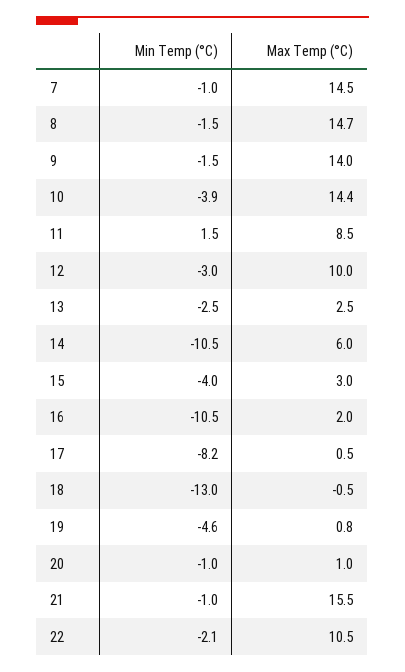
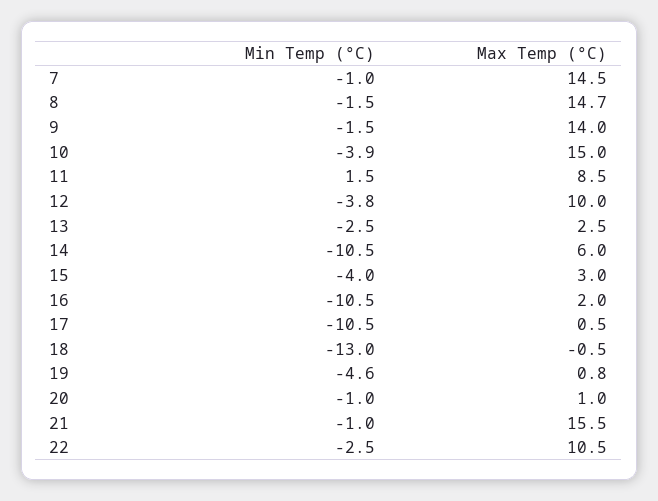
  {
    "Min Temp (°C)": {
      "7": -1,
      "8": -1.5,
      "9": -1.5,
      "10": -3.9,
      "11": 1.5,
-     "12": -3,
+     "12": -3.8,
      "13": -2.5,
      "14": -10.5,
      "15": -4,
      "16": -10.5,
-     "17": -8.2,
+     "17": -10.5,
      "18": -13,
      "19": -4.6,
      "20": -1,
      "21": -1,
-     "22": -2.1
+     "22": -2.5
    },
    "Max Temp (°C)": {
      "7": 14.5,
      "8": 14.7,
      "9": 14,
-     "10": 14.4,
+     "10": 15,
      "11": 8.5,
      "12": 10,
      "13": 2.5,
      "14": 6,
      "15": 3,
      "16": 2,
      "17": 0.5,
      "18": -0.5,
      "19": 0.8,
      "20": 1,
      "21": 15.5,
      "22": 10.5
    }
  }

